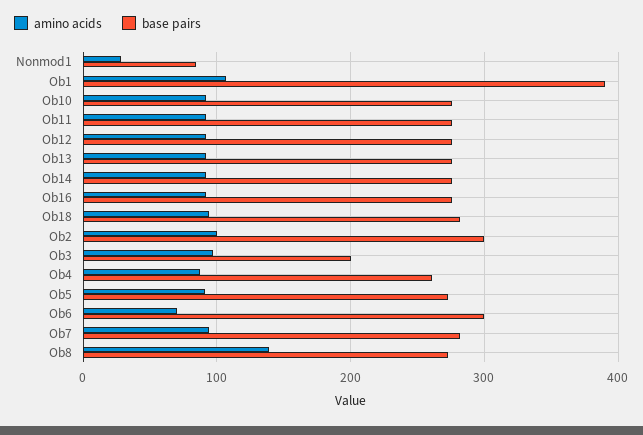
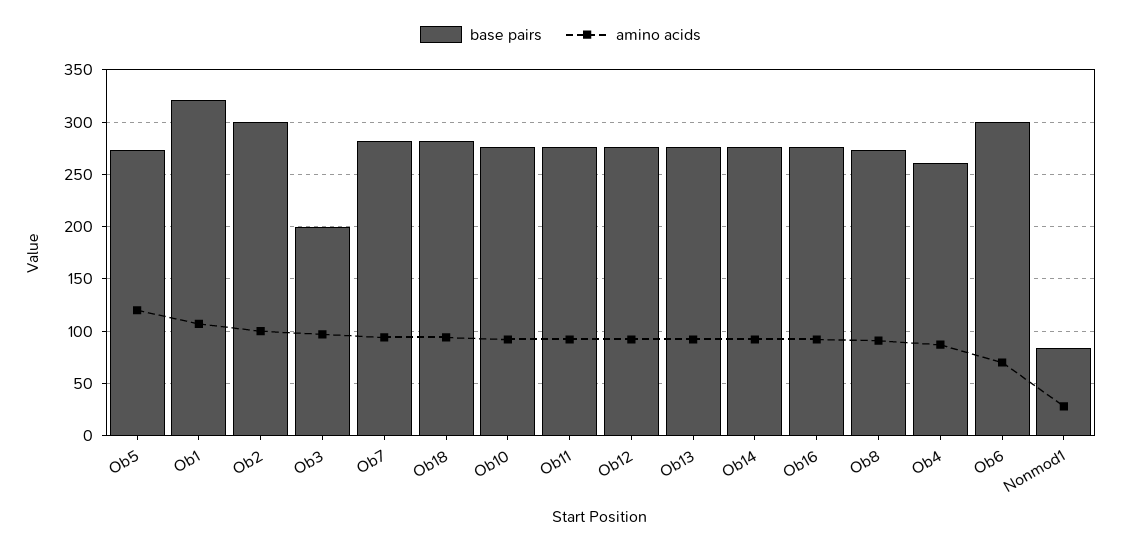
  {
    "amino acids": {
      "Nonmod1": 30,
      "Ob1": 110,
      "Ob10": 90,
      "Ob11": 90,
      "Ob12": 90,
      "Ob13": 90,
      "Ob14": 90,
      "Ob16": 90,
      "Ob18": 90,
      "Ob2": 100,
      "Ob3": 100,
      "Ob4": 90,
-     "Ob5": 90,
+     "Ob5": 120,
      "Ob6": 70,
      "Ob7": 90,
-     "Ob8": 140
+     "Ob8": 90
    },
    "base pairs": {
      "Nonmod1": 80,
-     "Ob1": 390,
+     "Ob1": 320,
      "Ob10": 280,
      "Ob11": 280,
      "Ob12": 280,
      "Ob13": 280,
      "Ob14": 280,
      "Ob16": 280,
      "Ob18": 280,
      "Ob2": 300,
      "Ob3": 200,
      "Ob4": 260,
      "Ob5": 270,
      "Ob6": 300,
      "Ob7": 280,
      "Ob8": 270
    }
  }

